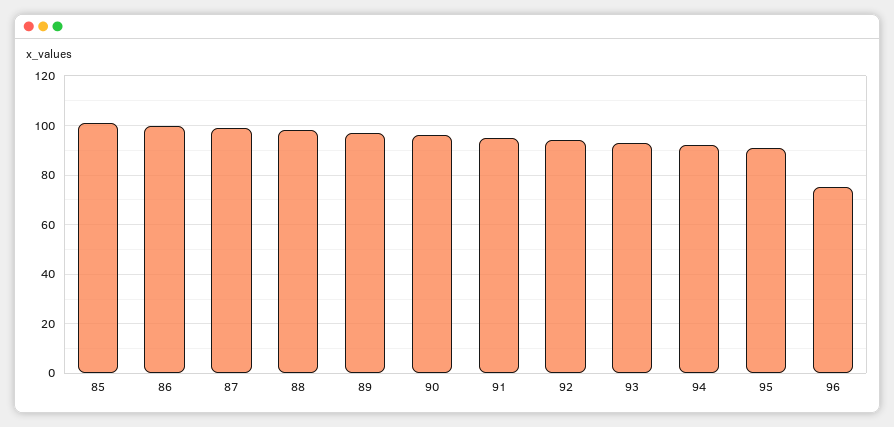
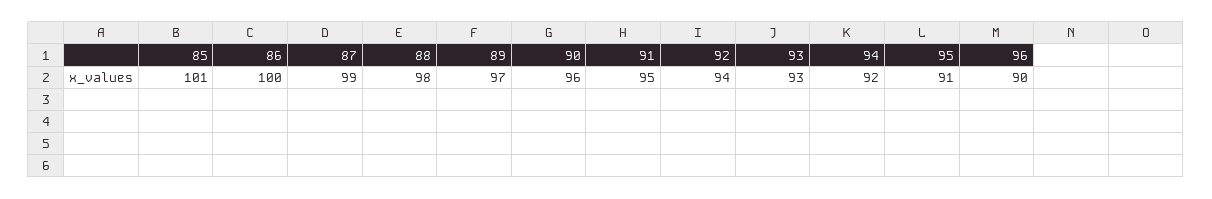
  {
    "85": 101,
    "86": 100,
    "87": 99,
    "88": 98,
    "89": 97,
    "90": 96,
    "91": 95,
    "92": 94,
    "93": 93,
    "94": 92,
    "95": 91,
-   "96": 75
+   "96": 90
  }

